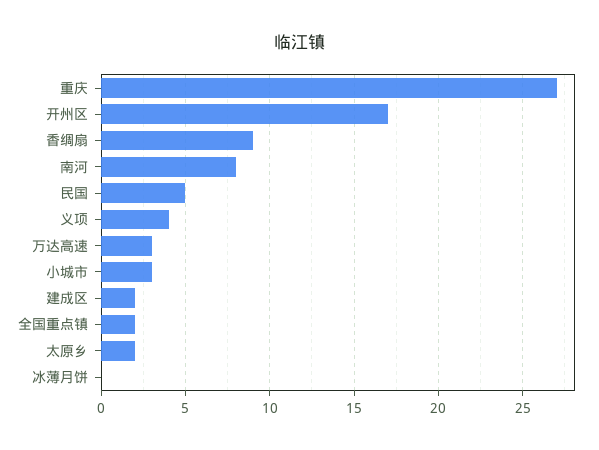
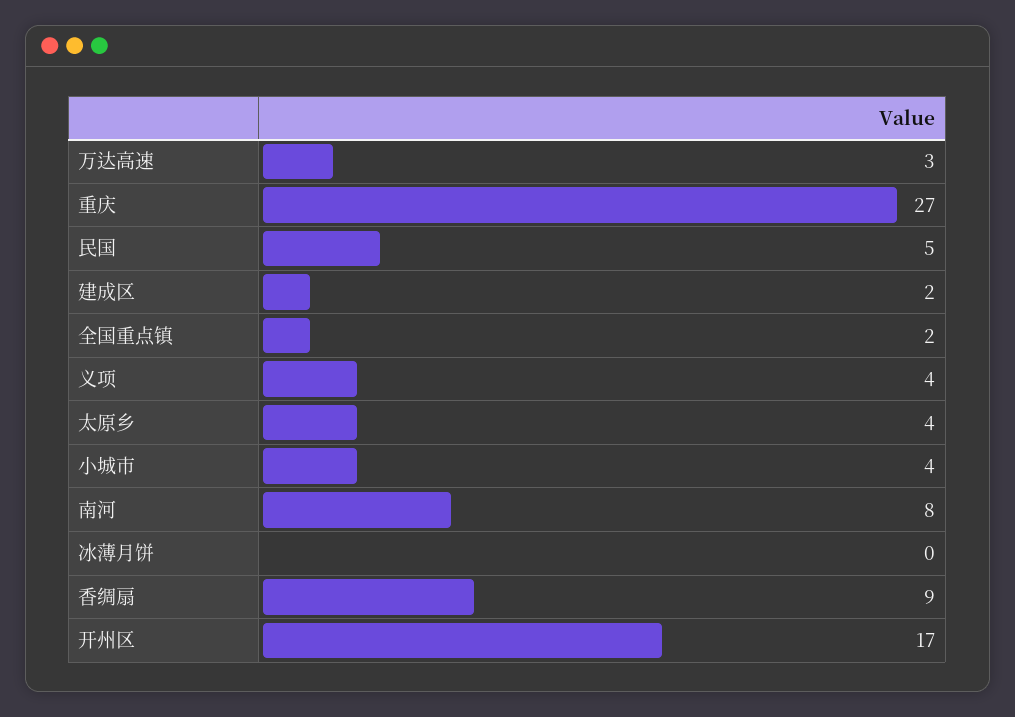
  {
    "重庆": 27,
    "开州区": 17,
    "香绸扇": 9,
    "南河": 8,
    "民国": 5,
    "义项": 4,
    "万达高速": 3,
-   "小城市": 3,
+   "小城市": 4,
    "建成区": 2,
    "全国重点镇": 2,
-   "太原乡": 2,
+   "太原乡": 4,
    "冰薄月饼": 0
  }

